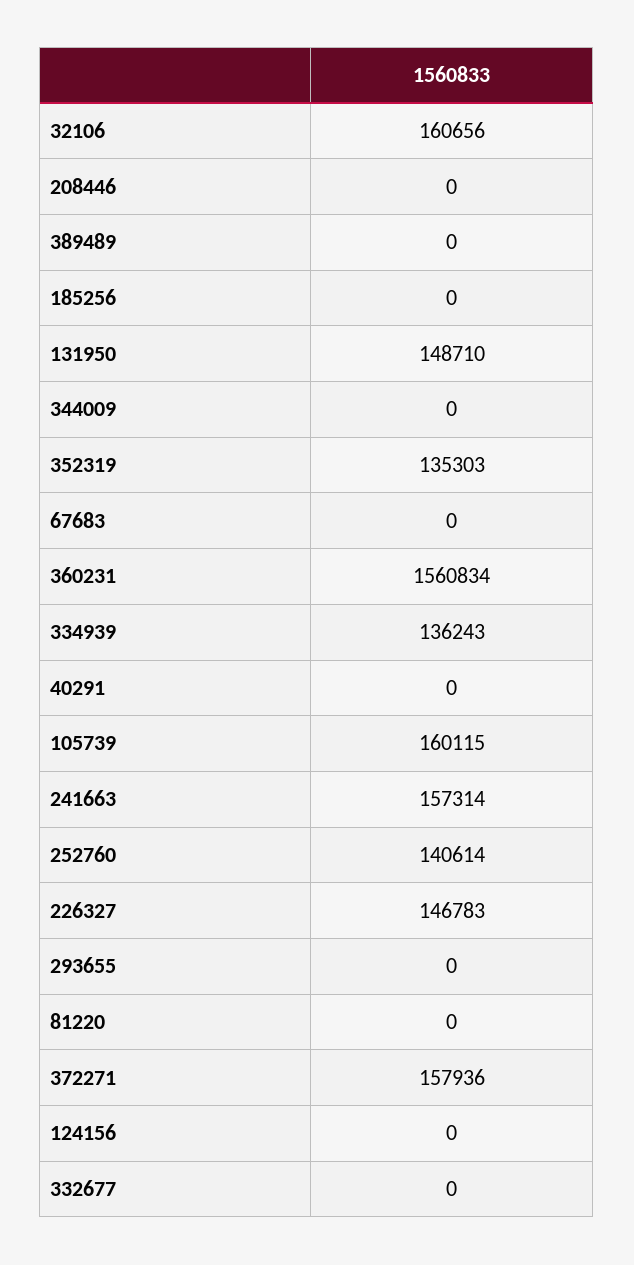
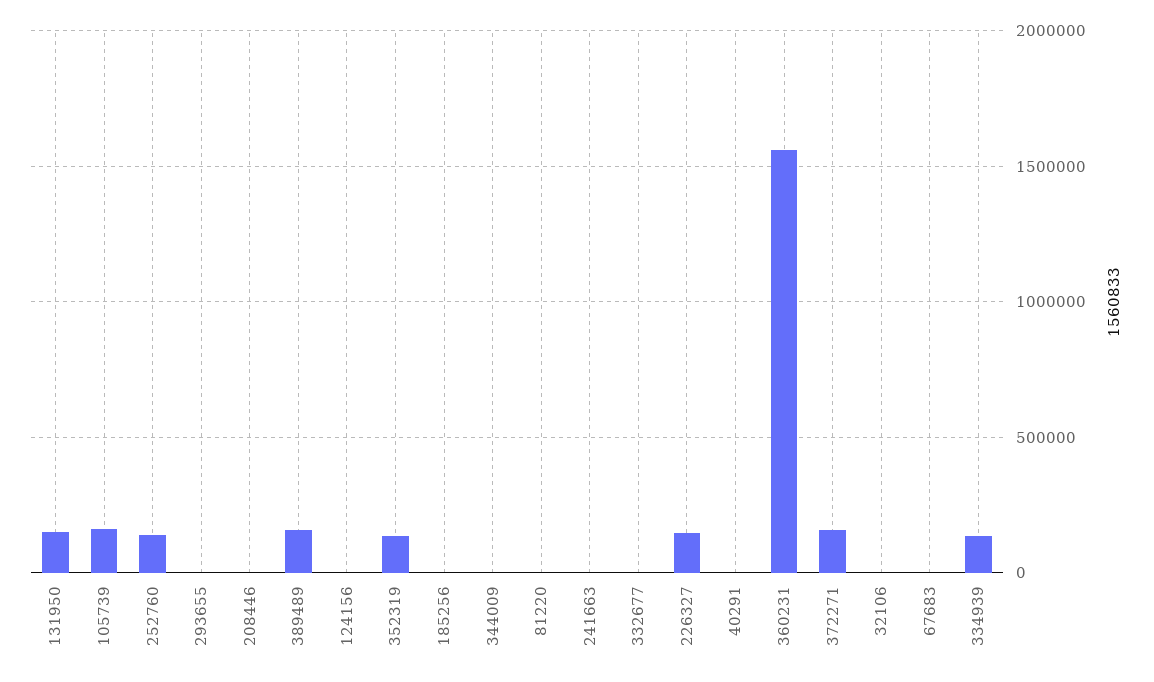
  {
-   "32106": 160656,
+   "32106": 0,
    "208446": 0,
-   "389489": 0,
+   "389489": 150000,
    "185256": 0,
    "131950": 148710,
    "344009": 0,
    "352319": 135303,
    "67683": 0,
    "360231": 1560834,
    "334939": 136243,
    "40291": 0,
    "105739": 160115,
-   "241663": 157314,
+   "241663": 0,
    "252760": 140614,
    "226327": 146783,
    "293655": 0,
    "81220": 0,
    "372271": 157936,
    "124156": 0,
    "332677": 0
  }

